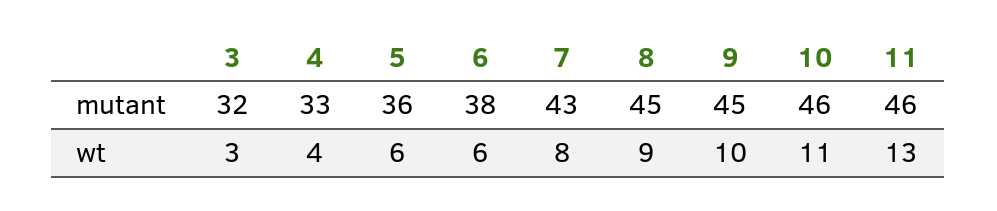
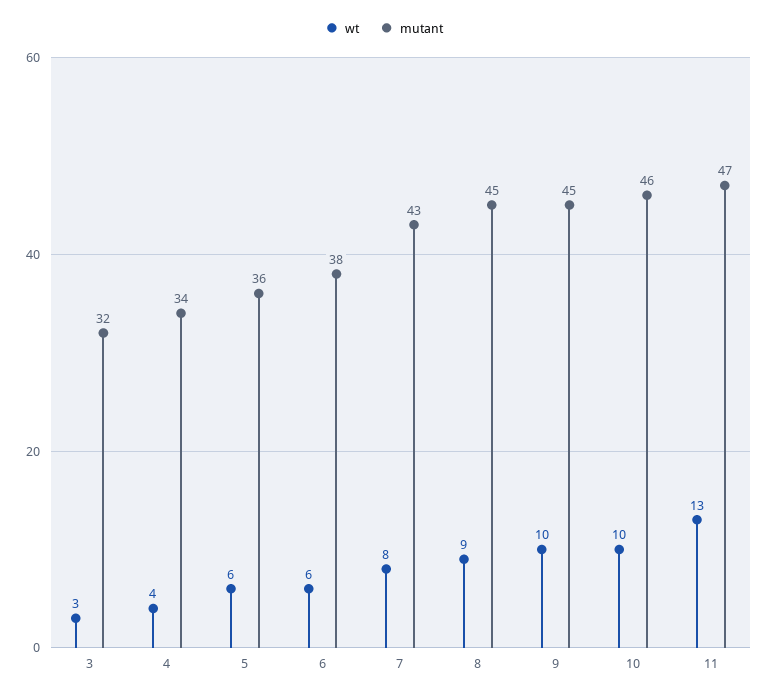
  {
    "mutant": {
      "3": 32,
-     "4": 33,
+     "4": 34,
      "5": 36,
      "6": 38,
      "7": 43,
      "8": 45,
      "9": 45,
      "10": 46,
-     "11": 46
+     "11": 47
    },
    "wt": {
      "3": 3,
      "4": 4,
      "5": 6,
      "6": 6,
      "7": 8,
      "8": 9,
      "9": 10,
-     "10": 11,
+     "10": 10,
      "11": 13
    }
  }

